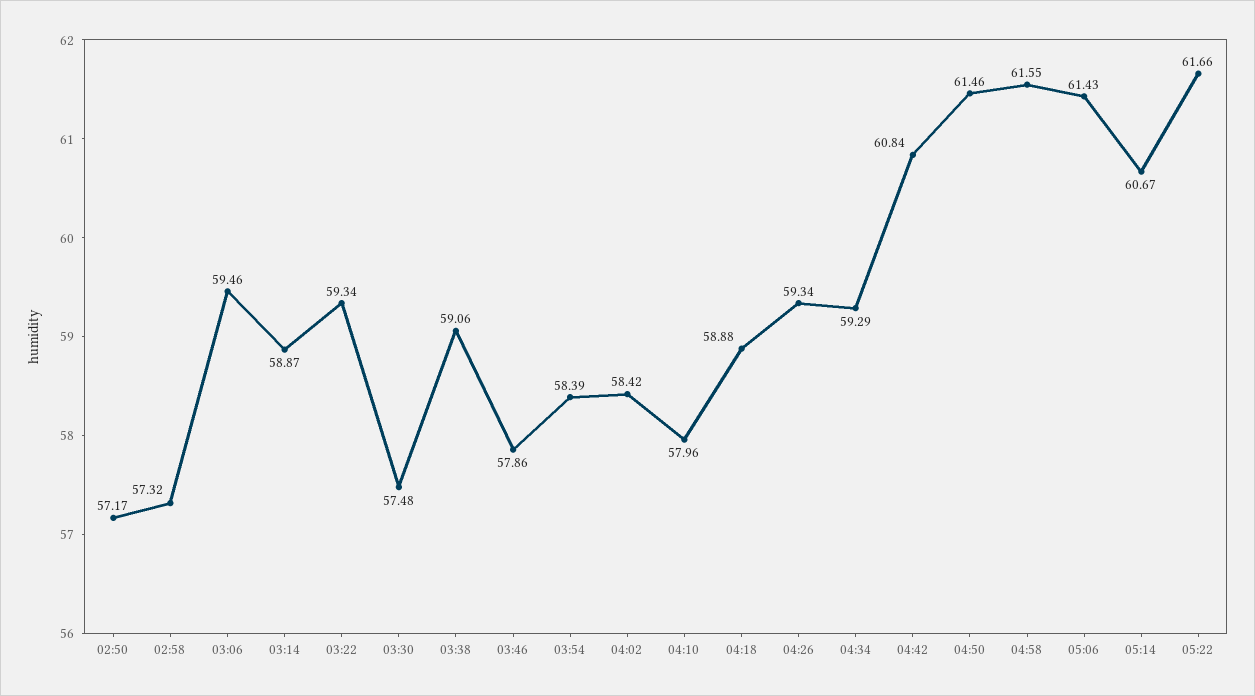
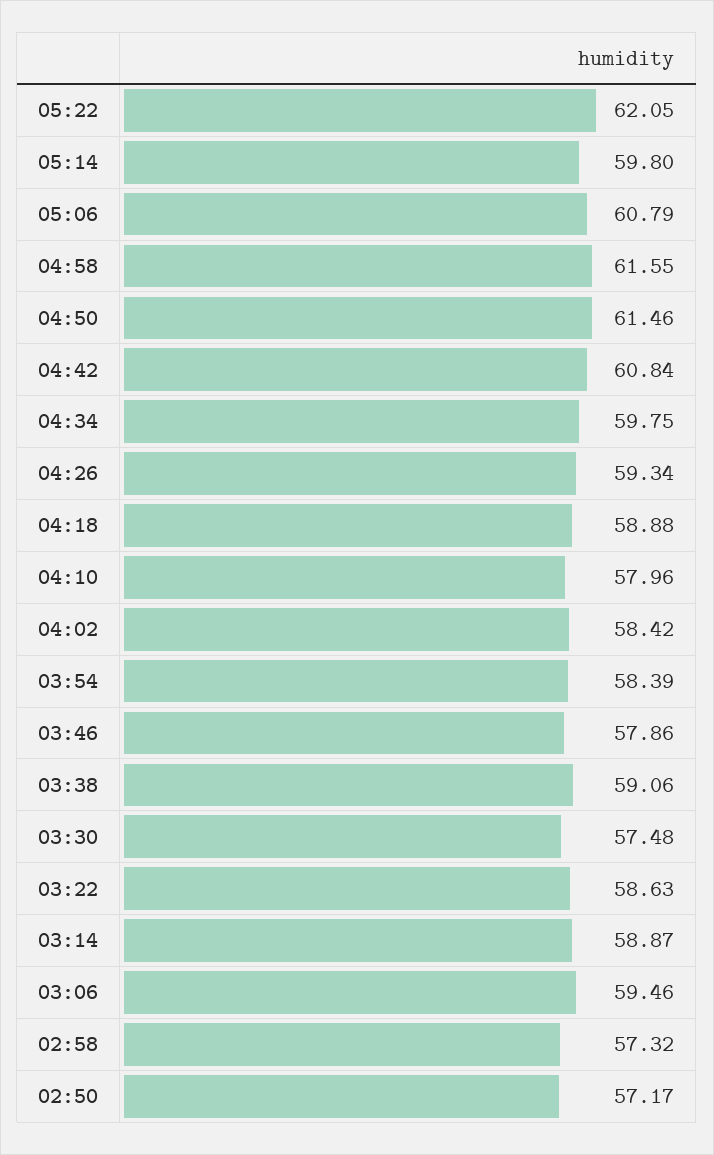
  {
    "02:50": 57.17,
    "02:58": 57.32,
    "03:06": 59.46,
    "03:14": 58.87,
-   "03:22": 59.34,
+   "03:22": 58.63,
    "03:30": 57.48,
    "03:38": 59.06,
    "03:46": 57.86,
    "03:54": 58.39,
    "04:02": 58.42,
    "04:10": 57.96,
    "04:18": 58.88,
    "04:26": 59.34,
-   "04:34": 59.29,
+   "04:34": 59.75,
    "04:42": 60.84,
    "04:50": 61.46,
    "04:58": 61.55,
-   "05:06": 61.43,
+   "05:06": 60.79,
-   "05:14": 60.67,
+   "05:14": 59.8,
-   "05:22": 61.66
+   "05:22": 62.05
  }

